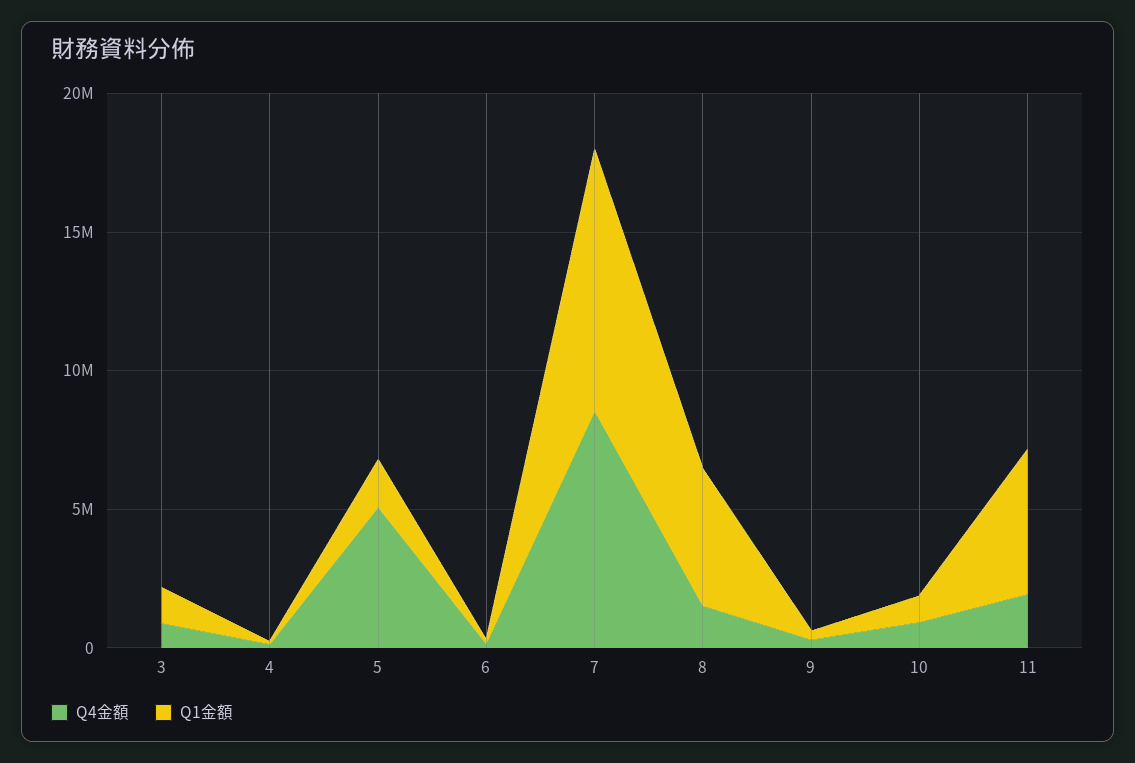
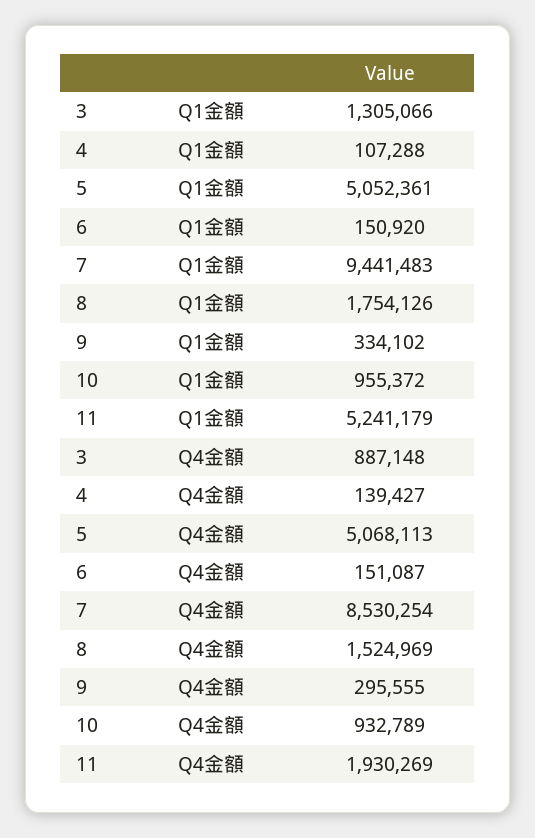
  {
    "Q4金額": {
      "3": 887148,
      "4": 139427,
      "5": 5068113,
      "6": 151087,
      "7": 8530254,
      "8": 1524969,
      "9": 295555,
      "10": 932789,
      "11": 1930269
    },
    "Q1金額": {
      "3": 1305066,
      "4": 107288,
-     "5": 2000000,
+     "5": 5052361,
      "6": 150920,
      "7": 9441483,
-     "8": 5000000,
+     "8": 1754126,
      "9": 334102,
      "10": 955372,
      "11": 5241179
    }
  }

